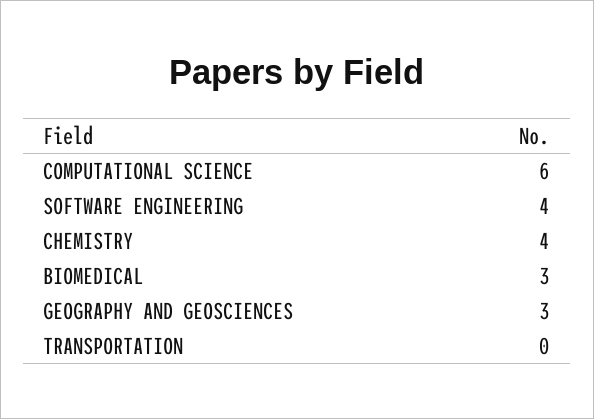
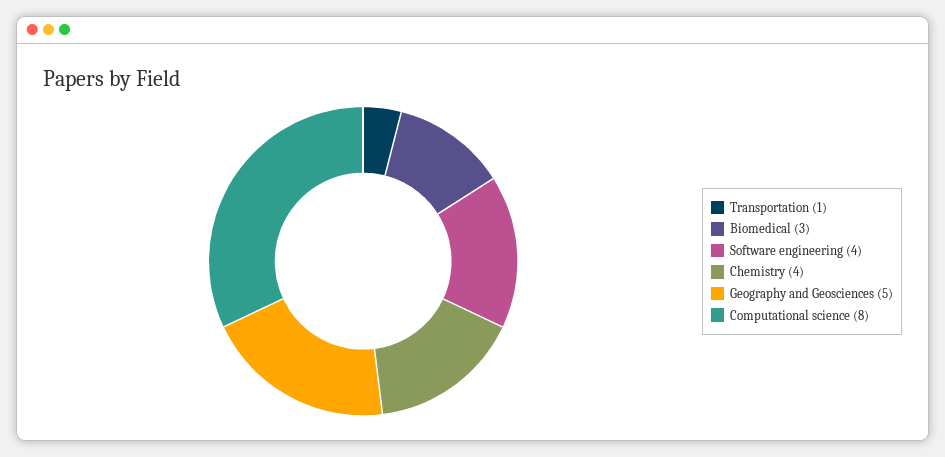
  {
-   "COMPUTATIONAL SCIENCE": 6,
+   "COMPUTATIONAL SCIENCE": 8,
    "SOFTWARE ENGINEERING": 4,
    "CHEMISTRY": 4,
    "BIOMEDICAL": 3,
-   "GEOGRAPHY AND GEOSCIENCES": 3,
+   "GEOGRAPHY AND GEOSCIENCES": 5,
-   "TRANSPORTATION": 0
+   "TRANSPORTATION": 1
  }

